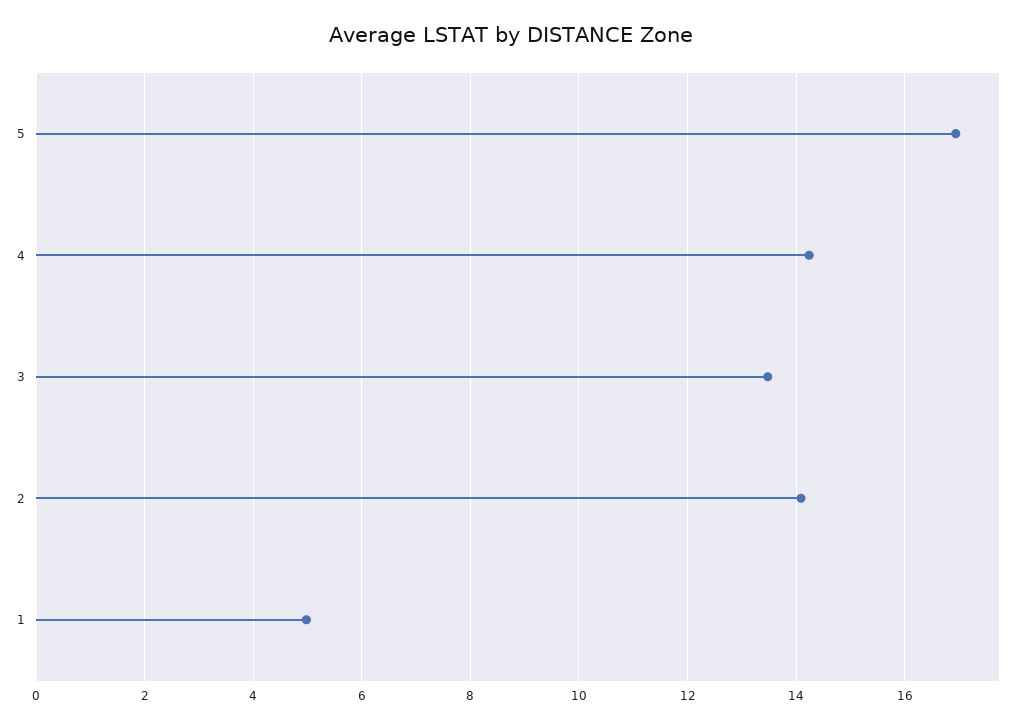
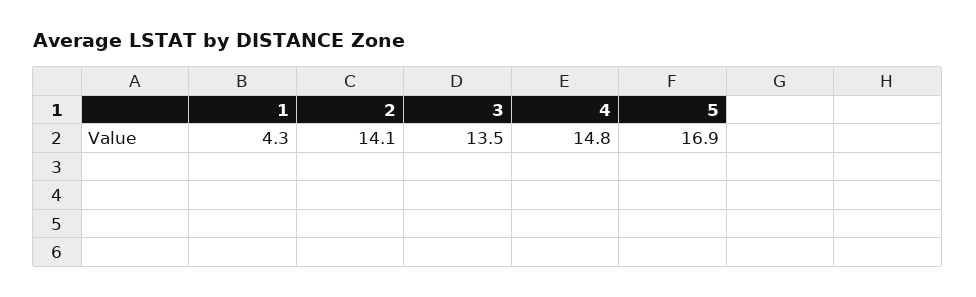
  {
    "5": 16.9,
-   "4": 14.2,
+   "4": 14.8,
    "3": 13.5,
    "2": 14.1,
-   "1": 5
+   "1": 4.3
  }

